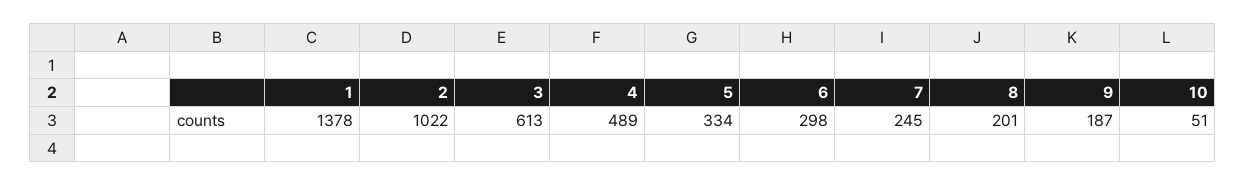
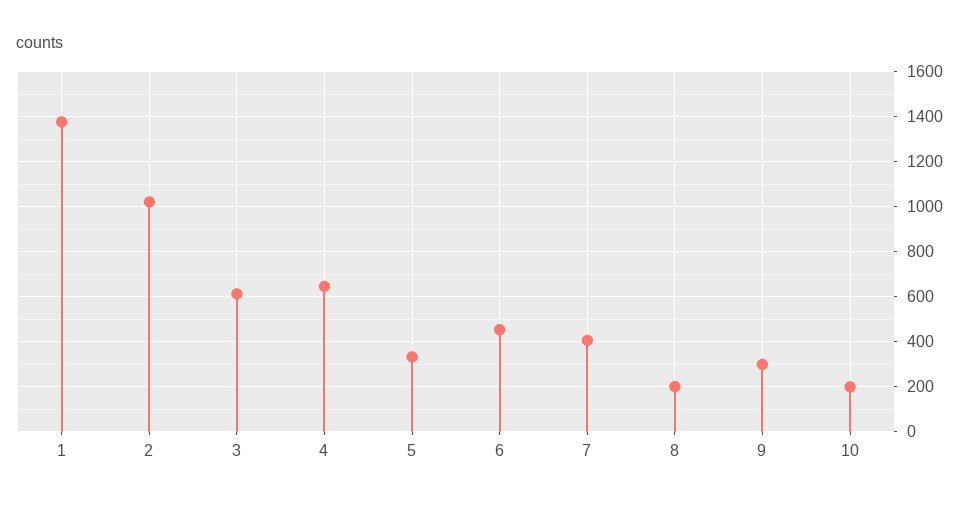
  {
    "1": 1378,
    "2": 1022,
    "3": 613,
-   "4": 489,
+   "4": 650,
    "5": 334,
-   "6": 298,
+   "6": 450,
-   "7": 245,
+   "7": 400,
    "8": 201,
-   "9": 187,
+   "9": 300,
-   "10": 51
+   "10": 200
  }

